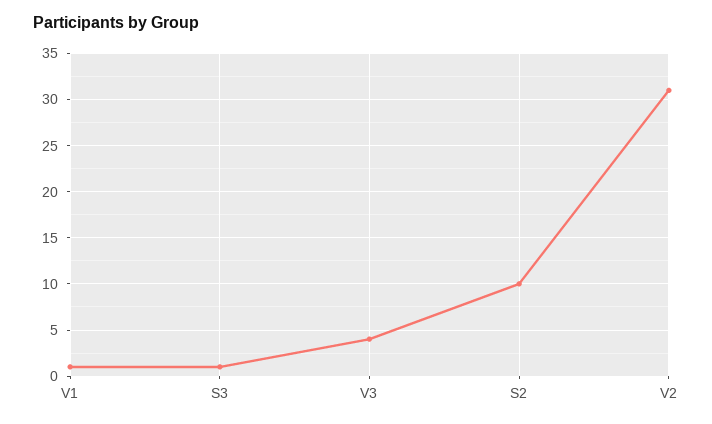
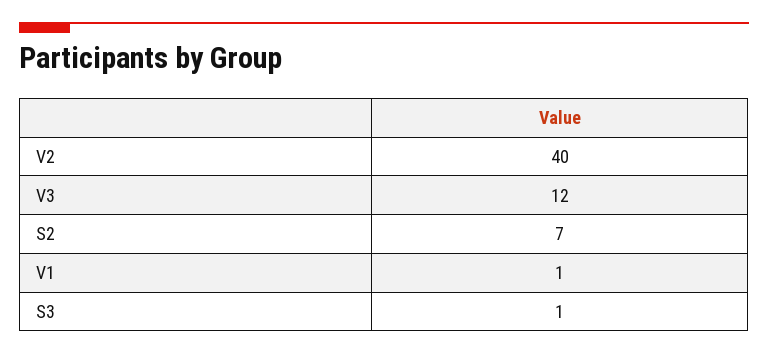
  {
    "V1": 1,
    "S3": 1,
-   "V3": 4,
+   "V3": 12,
-   "S2": 10,
+   "S2": 7,
-   "V2": 31
+   "V2": 40
  }

